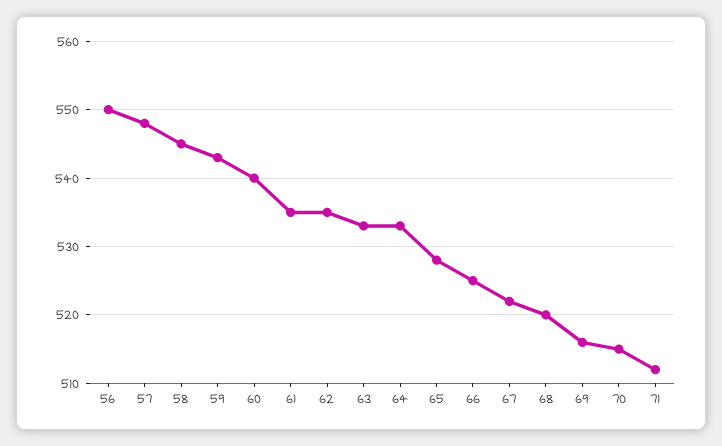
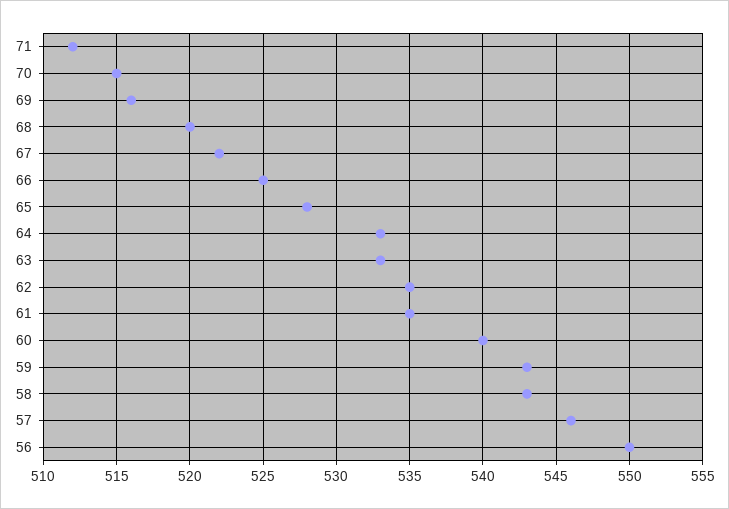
  {
    "56": 550,
-   "57": 548,
+   "57": 546,
-   "58": 545,
+   "58": 543,
    "59": 543,
    "60": 540,
    "61": 535,
    "62": 535,
    "63": 533,
    "64": 533,
    "65": 528,
    "66": 525,
    "67": 522,
    "68": 520,
    "69": 516,
    "70": 515,
    "71": 512
  }

